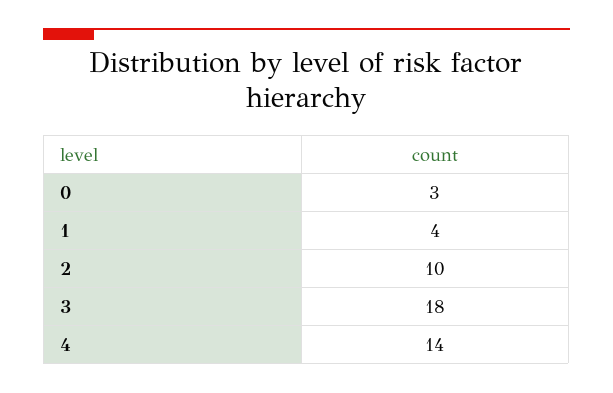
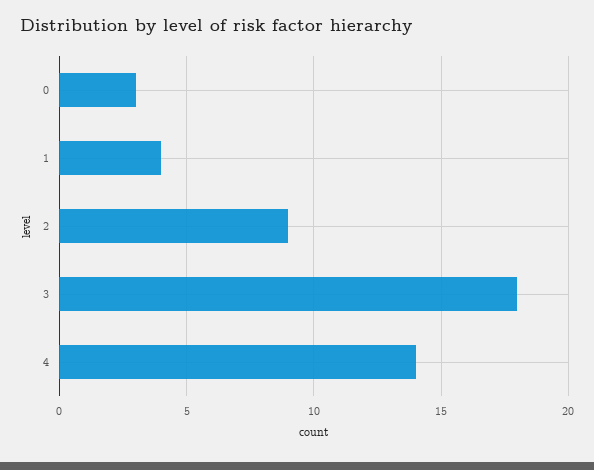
  {
    "0": 3,
    "1": 4,
-   "2": 10,
+   "2": 9,
    "3": 18,
    "4": 14
  }

